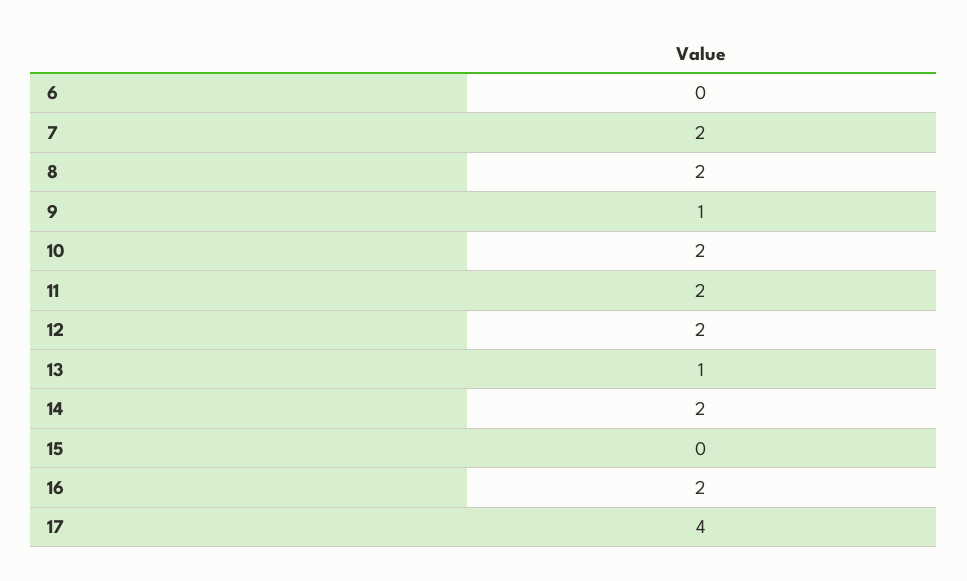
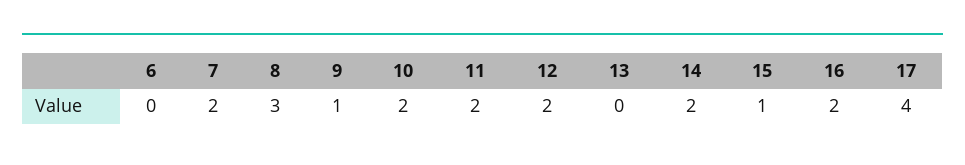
  {
    "6": 0,
    "7": 2,
-   "8": 2,
+   "8": 3,
    "9": 1,
    "10": 2,
    "11": 2,
    "12": 2,
-   "13": 1,
+   "13": 0,
    "14": 2,
-   "15": 0,
+   "15": 1,
    "16": 2,
    "17": 4
  }

